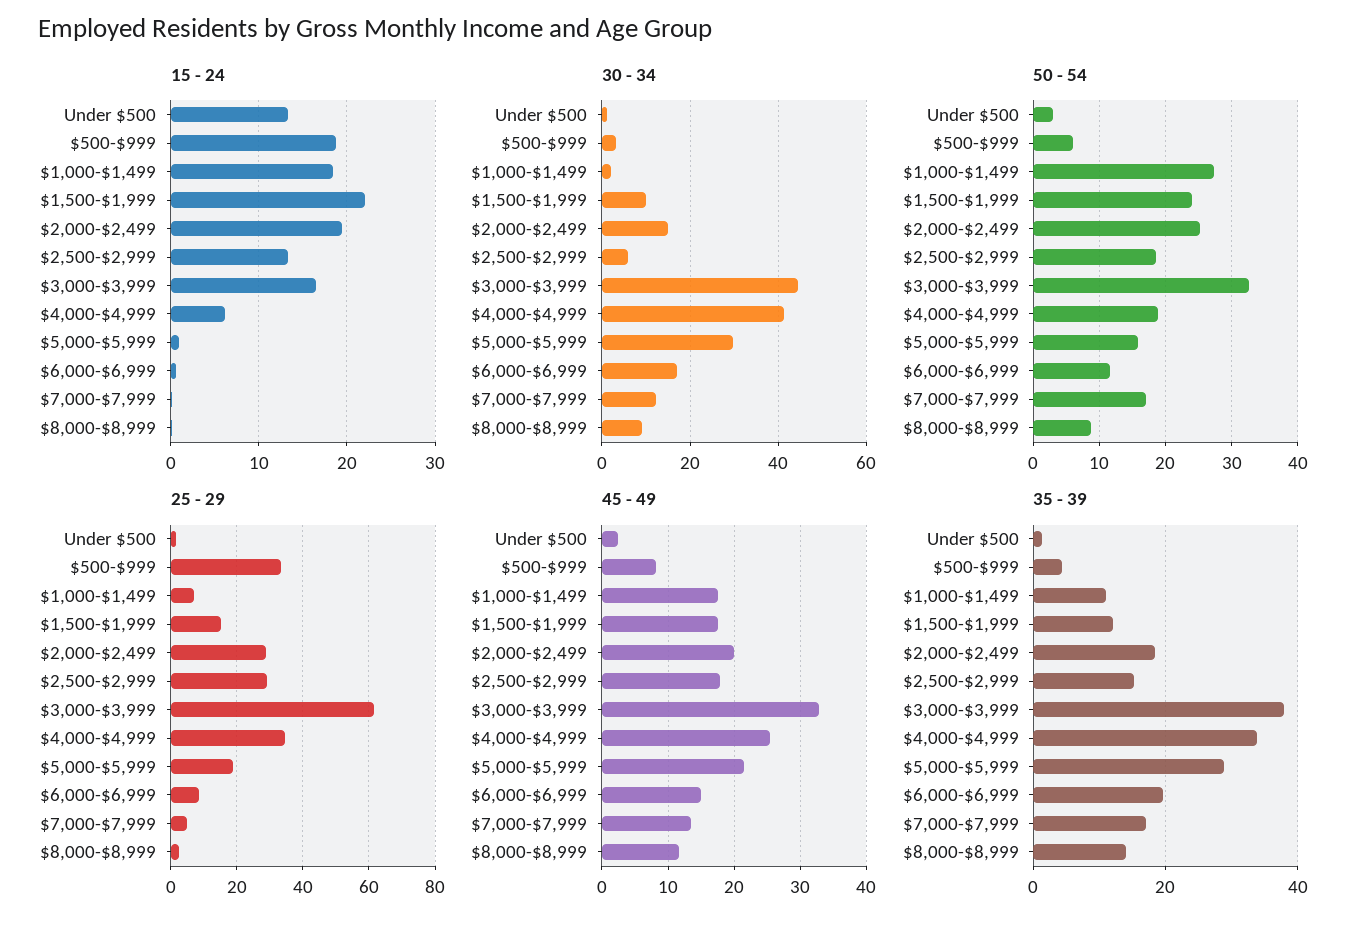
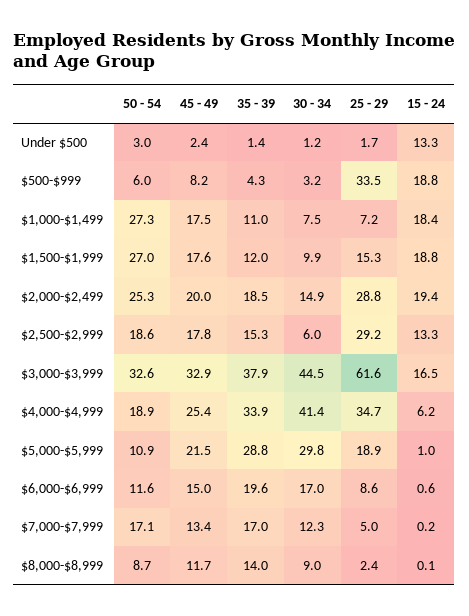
  {
    "15 - 24": {
      "Under $500": 13.3,
      "$500-$999": 18.8,
      "$1,000-$1,499": 18.4,
-     "$1,500-$1,999": 22,
+     "$1,500-$1,999": 18.8,
      "$2,000-$2,499": 19.4,
      "$2,500-$2,999": 13.3,
      "$3,000-$3,999": 16.5,
      "$4,000-$4,999": 6.2,
      "$5,000-$5,999": 1,
      "$6,000-$6,999": 0.6,
      "$7,000-$7,999": 0.2,
      "$8,000-$8,999": 0.1
    },
    "30 - 34": {
      "Under $500": 1.2,
      "$500-$999": 3.2,
-     "$1,000-$1,499": 2,
+     "$1,000-$1,499": 7.5,
      "$1,500-$1,999": 9.9,
      "$2,000-$2,499": 14.9,
      "$2,500-$2,999": 6,
      "$3,000-$3,999": 44.5,
      "$4,000-$4,999": 41.4,
      "$5,000-$5,999": 29.8,
      "$6,000-$6,999": 17,
      "$7,000-$7,999": 12.3,
      "$8,000-$8,999": 9
    },
    "50 - 54": {
      "Under $500": 3,
      "$500-$999": 6,
      "$1,000-$1,499": 27.3,
-     "$1,500-$1,999": 24,
+     "$1,500-$1,999": 27,
      "$2,000-$2,499": 25.3,
      "$2,500-$2,999": 18.6,
      "$3,000-$3,999": 32.6,
      "$4,000-$4,999": 18.9,
-     "$5,000-$5,999": 16,
+     "$5,000-$5,999": 10.9,
      "$6,000-$6,999": 11.6,
      "$7,000-$7,999": 17.1,
      "$8,000-$8,999": 8.7
    },
    "25 - 29": {
      "Under $500": 1.7,
      "$500-$999": 33.5,
      "$1,000-$1,499": 7.2,
      "$1,500-$1,999": 15.3,
      "$2,000-$2,499": 28.8,
      "$2,500-$2,999": 29.2,
      "$3,000-$3,999": 61.6,
      "$4,000-$4,999": 34.7,
      "$5,000-$5,999": 18.9,
      "$6,000-$6,999": 8.6,
      "$7,000-$7,999": 5,
      "$8,000-$8,999": 2.4
    },
    "45 - 49": {
      "Under $500": 2.4,
      "$500-$999": 8.2,
      "$1,000-$1,499": 17.5,
      "$1,500-$1,999": 17.6,
      "$2,000-$2,499": 20,
      "$2,500-$2,999": 17.8,
      "$3,000-$3,999": 32.9,
      "$4,000-$4,999": 25.4,
      "$5,000-$5,999": 21.5,
      "$6,000-$6,999": 15,
      "$7,000-$7,999": 13.4,
      "$8,000-$8,999": 11.7
    },
    "35 - 39": {
      "Under $500": 1.4,
      "$500-$999": 4.3,
      "$1,000-$1,499": 11,
      "$1,500-$1,999": 12,
      "$2,000-$2,499": 18.5,
      "$2,500-$2,999": 15.3,
      "$3,000-$3,999": 37.9,
      "$4,000-$4,999": 33.9,
      "$5,000-$5,999": 28.8,
      "$6,000-$6,999": 19.6,
      "$7,000-$7,999": 17,
      "$8,000-$8,999": 14
    }
  }

